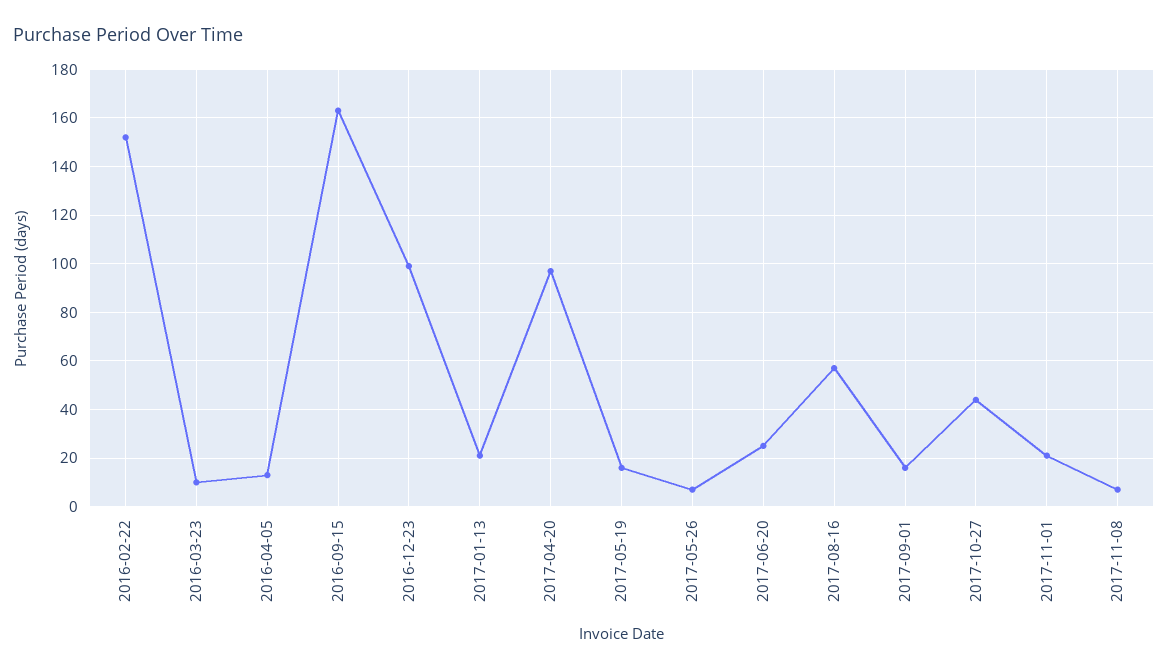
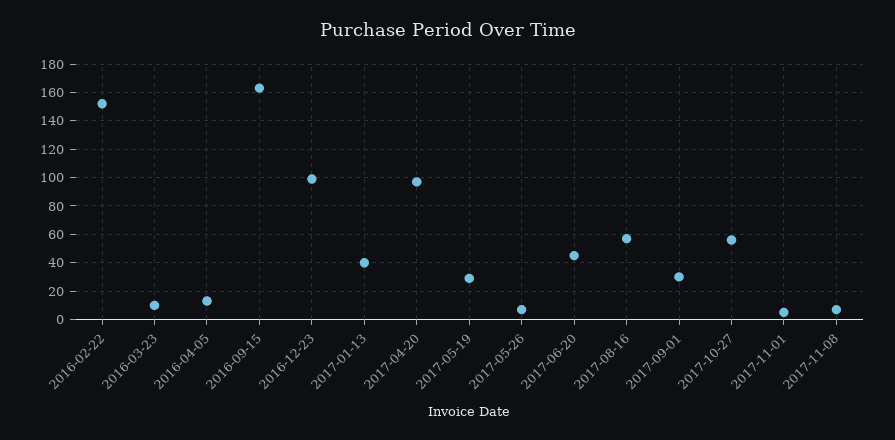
  {
    "2016-02-22": 150,
    "2016-03-23": 10,
    "2016-04-05": 15,
    "2016-09-15": 165,
    "2016-12-23": 100,
-   "2017-01-13": 20,
+   "2017-01-13": 40,
    "2017-04-20": 95,
-   "2017-05-19": 15,
+   "2017-05-19": 30,
    "2017-05-26": 5,
-   "2017-06-20": 25,
+   "2017-06-20": 45,
    "2017-08-16": 55,
-   "2017-09-01": 15,
+   "2017-09-01": 30,
-   "2017-10-27": 45,
+   "2017-10-27": 55,
-   "2017-11-01": 20,
+   "2017-11-01": 5,
    "2017-11-08": 5
  }

